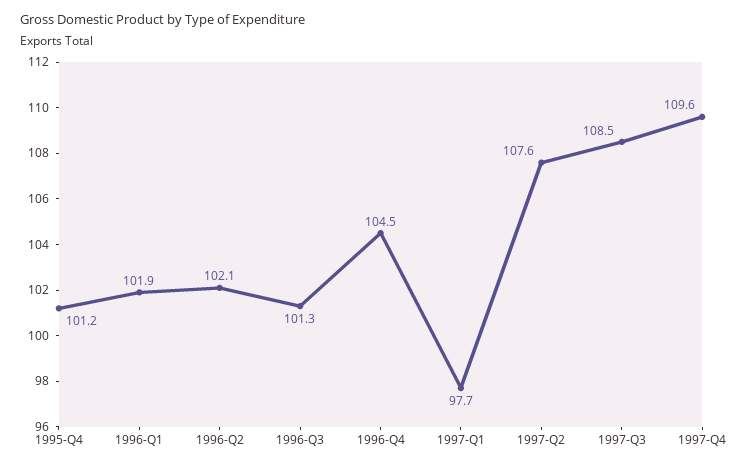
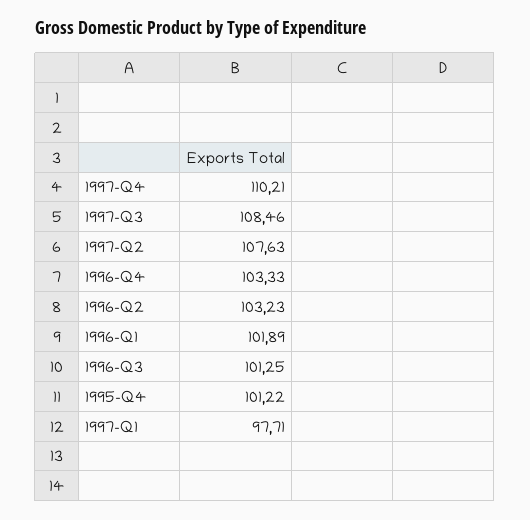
  {
    "1995-Q4": 101.22,
    "1996-Q1": 101.89,
-   "1996-Q2": 102.1,
+   "1996-Q2": 103.23,
    "1996-Q3": 101.25,
-   "1996-Q4": 104.5,
+   "1996-Q4": 103.33,
    "1997-Q1": 97.71,
    "1997-Q2": 107.63,
    "1997-Q3": 108.46,
-   "1997-Q4": 109.6
+   "1997-Q4": 110.21
  }

